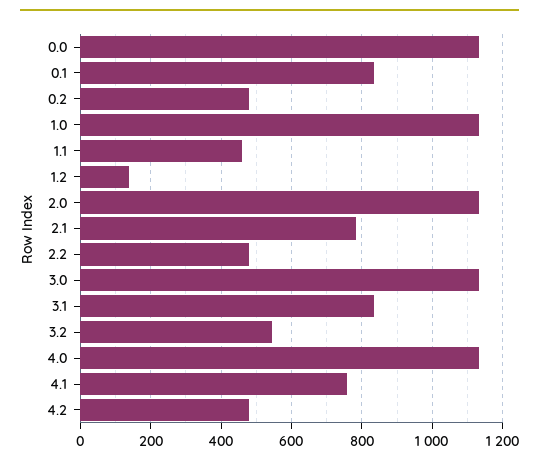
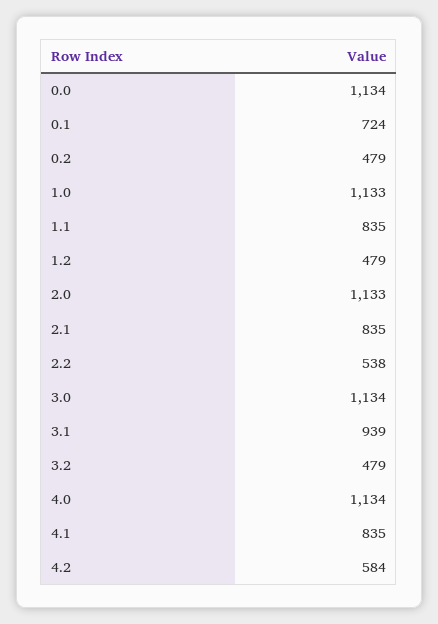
  {
    "0.0": 1134,
-   "0.1": 840,
+   "0.1": 724,
    "0.2": 479,
    "1.0": 1133,
-   "1.1": 460,
+   "1.1": 835,
-   "1.2": 140,
+   "1.2": 479,
    "2.0": 1133,
-   "2.1": 780,
+   "2.1": 835,
-   "2.2": 480,
+   "2.2": 538,
    "3.0": 1134,
-   "3.1": 840,
+   "3.1": 939,
-   "3.2": 540,
+   "3.2": 479,
    "4.0": 1134,
-   "4.1": 760,
+   "4.1": 835,
-   "4.2": 480
+   "4.2": 584
  }

